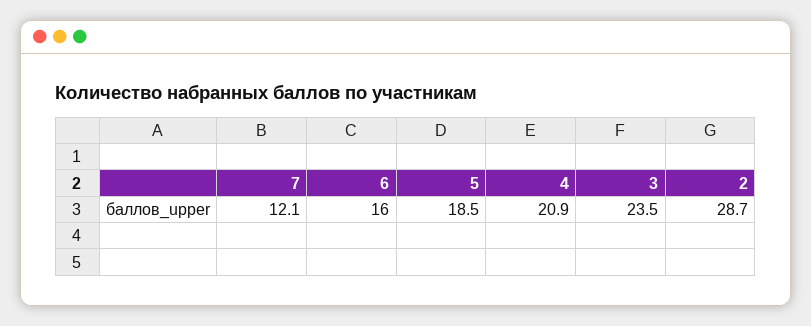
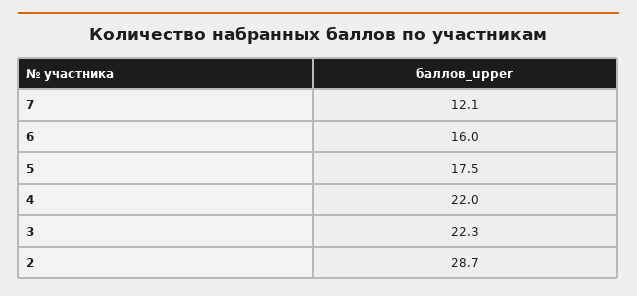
  {
    "7": 12.1,
    "6": 16,
-   "5": 18.5,
+   "5": 17.5,
-   "4": 20.9,
+   "4": 22,
-   "3": 23.5,
+   "3": 22.3,
    "2": 28.7
  }

